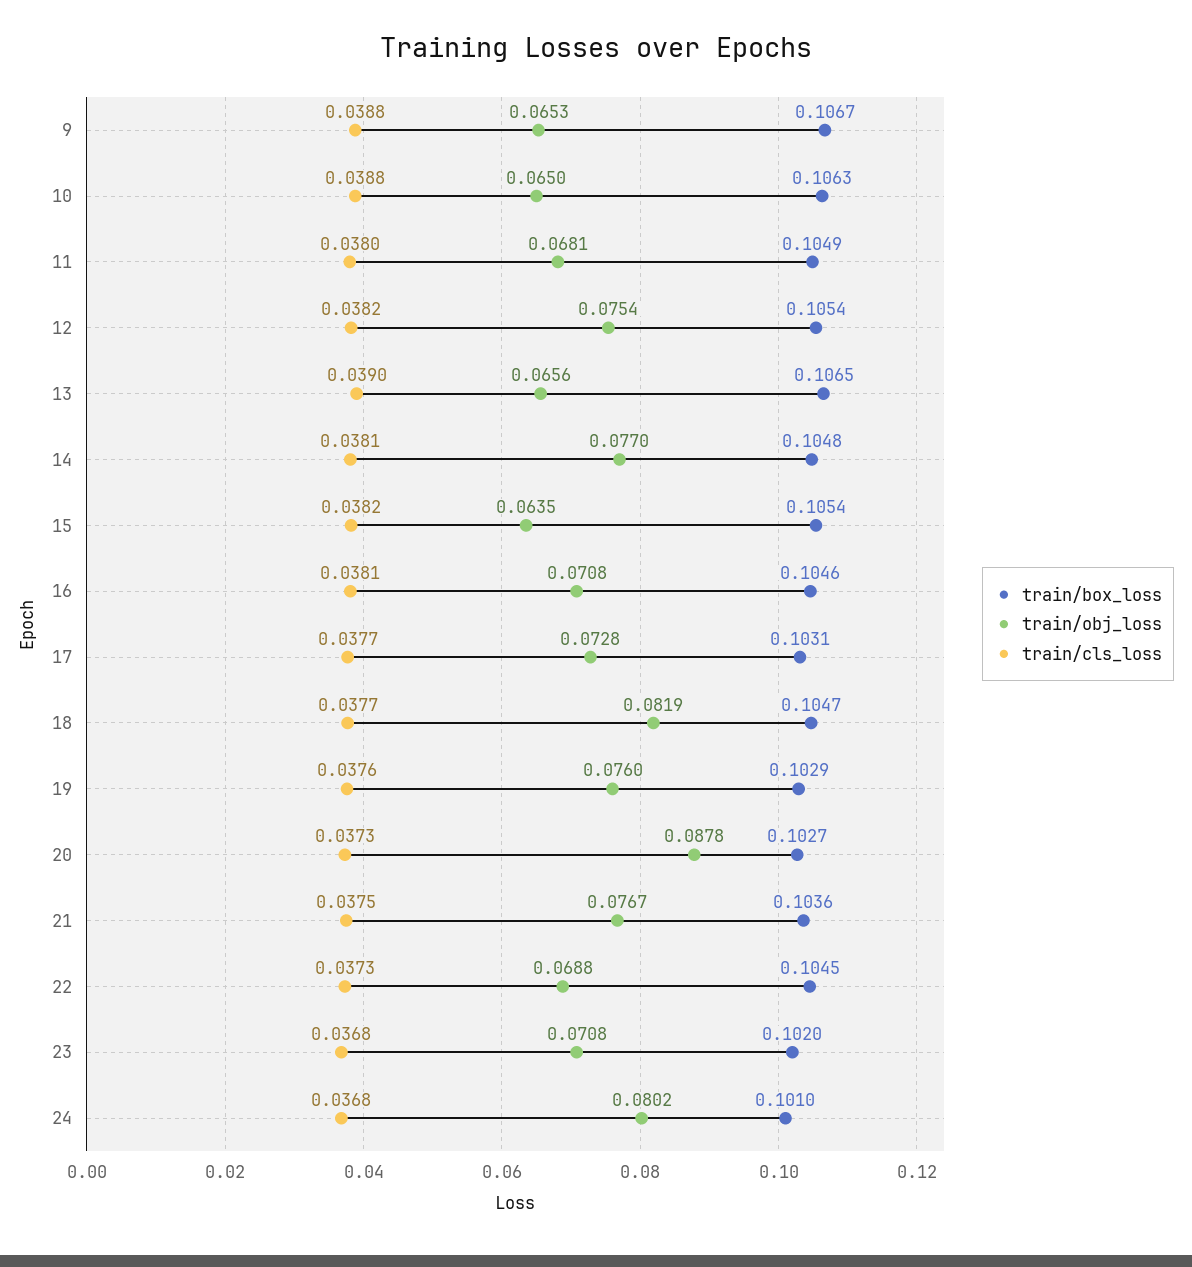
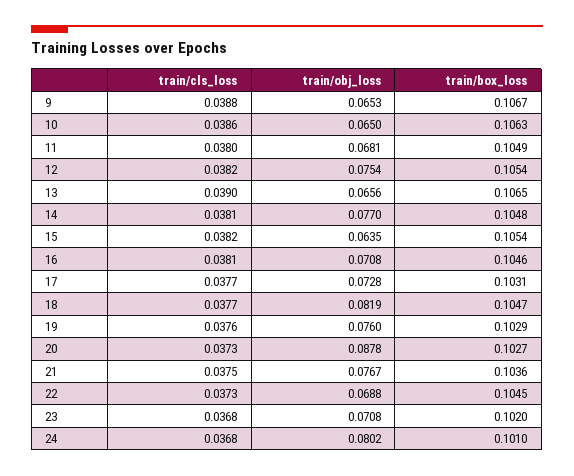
  {
    "train/box_loss": {
      "9": 0.1067,
      "10": 0.1063,
      "11": 0.1049,
      "12": 0.1054,
      "13": 0.1065,
      "14": 0.1048,
      "15": 0.1054,
      "16": 0.1046,
      "17": 0.1031,
      "18": 0.1047,
      "19": 0.1029,
      "20": 0.1027,
      "21": 0.1036,
      "22": 0.1045,
      "23": 0.102,
      "24": 0.101
    },
    "train/obj_loss": {
      "9": 0.0653,
      "10": 0.065,
      "11": 0.0681,
      "12": 0.0754,
      "13": 0.0656,
      "14": 0.077,
      "15": 0.0635,
      "16": 0.0708,
      "17": 0.0728,
      "18": 0.0819,
      "19": 0.076,
      "20": 0.0878,
      "21": 0.0767,
      "22": 0.0688,
      "23": 0.0708,
      "24": 0.0802
    },
    "train/cls_loss": {
      "9": 0.0388,
-     "10": 0.0388,
+     "10": 0.0386,
      "11": 0.038,
      "12": 0.0382,
      "13": 0.039,
      "14": 0.0381,
      "15": 0.0382,
      "16": 0.0381,
      "17": 0.0377,
      "18": 0.0377,
      "19": 0.0376,
      "20": 0.0373,
      "21": 0.0375,
      "22": 0.0373,
      "23": 0.0368,
      "24": 0.0368
    }
  }

